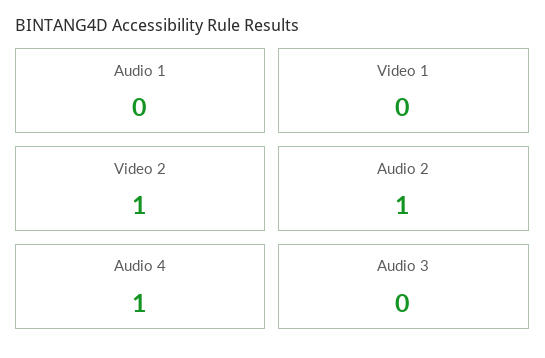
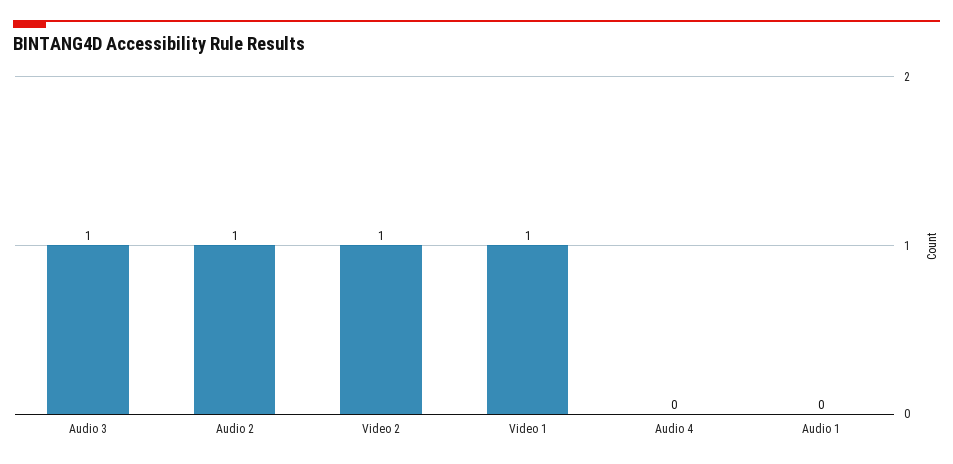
  {
    "Audio 1": 0,
-   "Video 1": 0,
+   "Video 1": 1,
    "Video 2": 1,
    "Audio 2": 1,
-   "Audio 4": 1,
+   "Audio 4": 0,
-   "Audio 3": 0
+   "Audio 3": 1
  }

